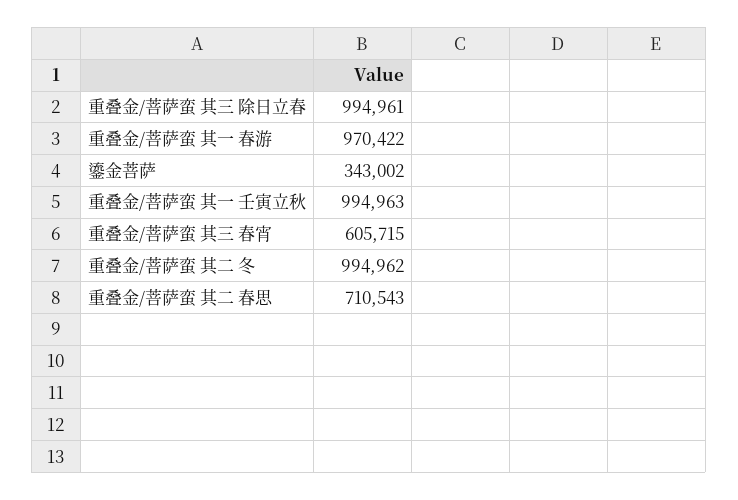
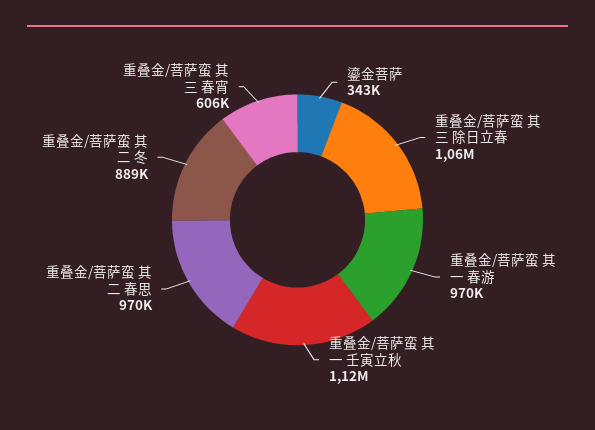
  {
-   "重叠金/菩萨蛮 其三 除日立春": 994961,
+   "重叠金/菩萨蛮 其三 除日立春": 1060000,
    "重叠金/菩萨蛮 其一 春游": 970422,
    "鎏金菩萨": 343002,
-   "重叠金/菩萨蛮 其一 壬寅立秋": 994963,
+   "重叠金/菩萨蛮 其一 壬寅立秋": 1120000,
    "重叠金/菩萨蛮 其三 春宵": 605715,
-   "重叠金/菩萨蛮 其二 冬": 994962,
+   "重叠金/菩萨蛮 其二 冬": 889000,
-   "重叠金/菩萨蛮 其二 春思": 710543
+   "重叠金/菩萨蛮 其二 春思": 970000
  }

